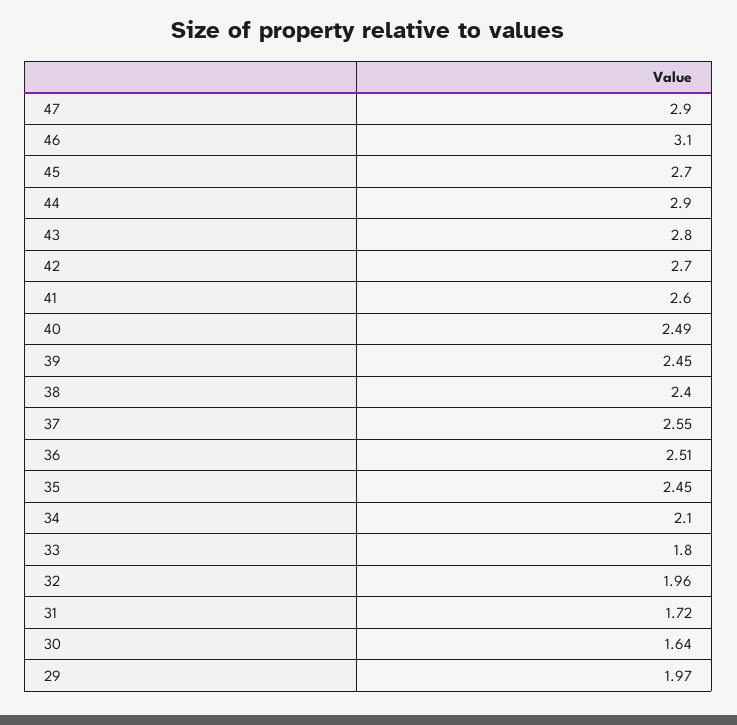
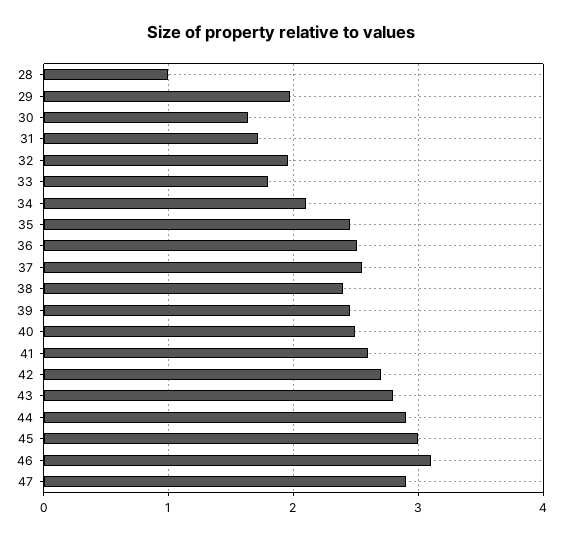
  {
    "47": 2.9,
    "46": 3.1,
-   "45": 2.7,
+   "45": 3,
    "44": 2.9,
    "43": 2.8,
    "42": 2.7,
    "41": 2.6,
    "40": 2.49,
    "39": 2.45,
    "38": 2.4,
    "37": 2.55,
    "36": 2.51,
    "35": 2.45,
    "34": 2.1,
    "33": 1.8,
    "32": 1.96,
    "31": 1.72,
    "30": 1.64,
-   "29": 1.97
+   "29": 1.97,
+   "28": 1
  }

